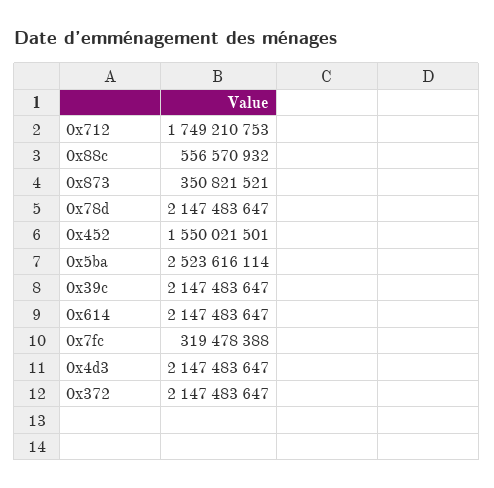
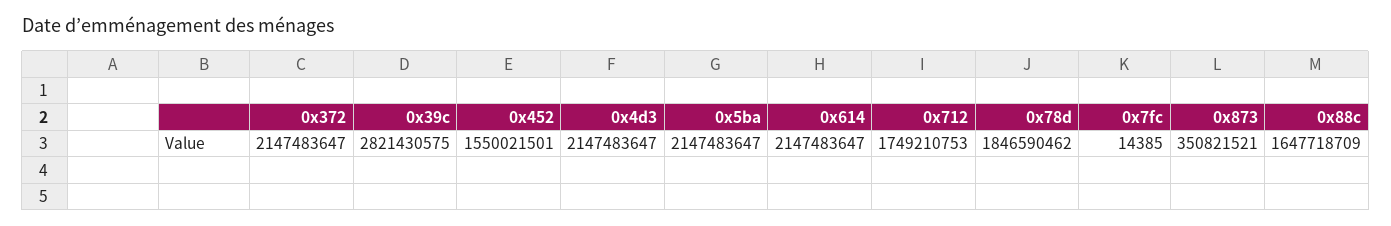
  {
    "0x712": 1749210753,
-   "0x88c": 556570932,
+   "0x88c": 1647718709,
    "0x873": 350821521,
-   "0x78d": 2147483647,
+   "0x78d": 1846590462,
    "0x452": 1550021501,
-   "0x5ba": 2523616114,
+   "0x5ba": 2147483647,
-   "0x39c": 2147483647,
+   "0x39c": 2821430575,
    "0x614": 2147483647,
-   "0x7fc": 319478388,
+   "0x7fc": 14385,
    "0x4d3": 2147483647,
    "0x372": 2147483647
  }

